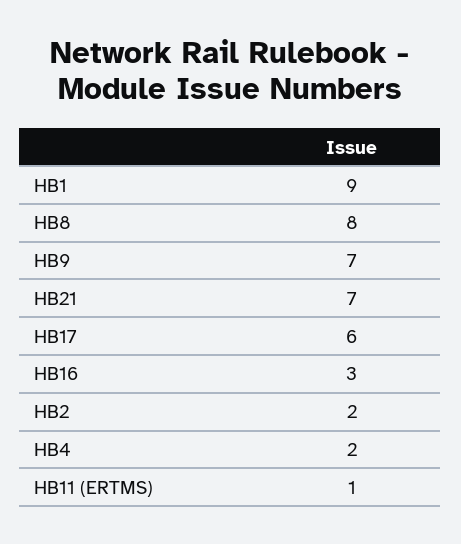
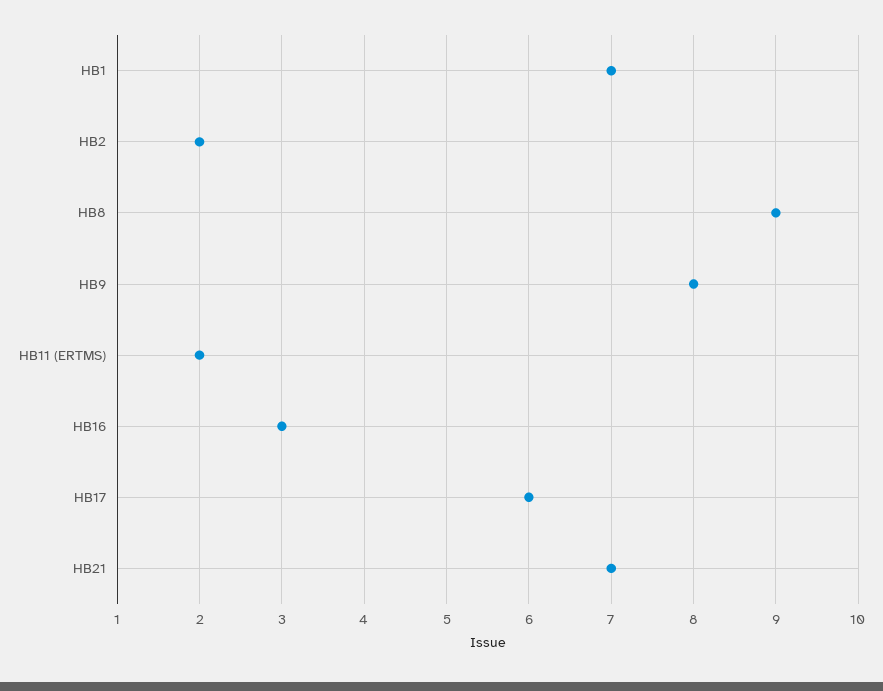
  {
-   "HB1": 9,
+   "HB1": 7,
-   "HB8": 8,
+   "HB8": 9,
-   "HB9": 7,
+   "HB9": 8,
    "HB21": 7,
    "HB17": 6,
    "HB16": 3,
    "HB2": 2,
-   "HB4": 2,
-   "HB11 (ERTMS)": 1
+   "HB11 (ERTMS)": 2
  }

